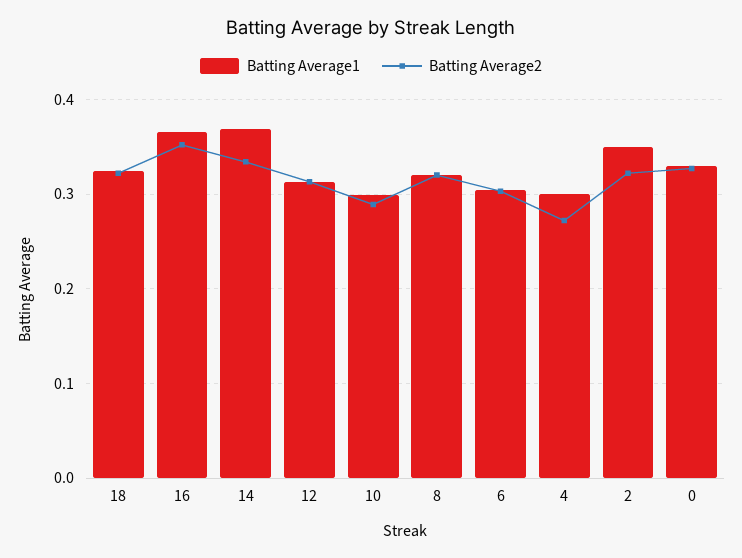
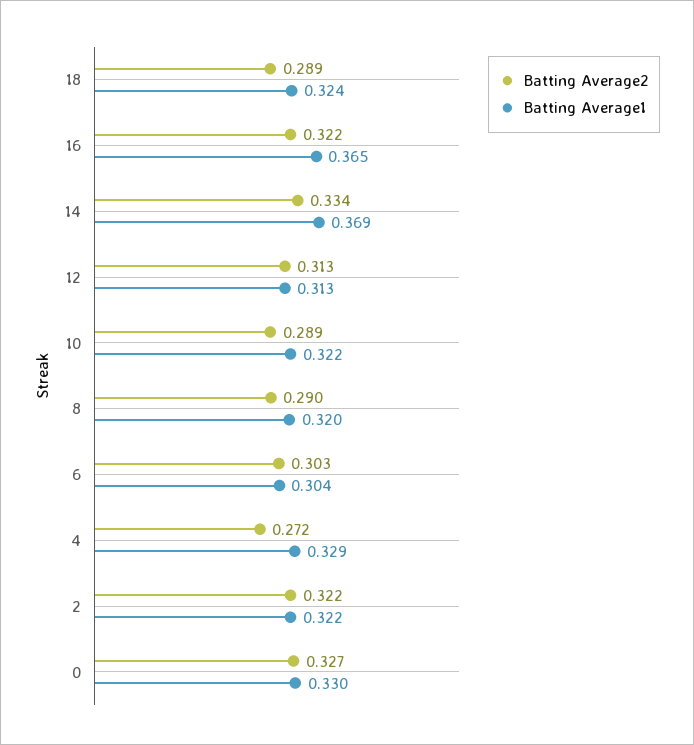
  {
    "Batting Average1": {
      "18": 0.324,
      "16": 0.365,
      "14": 0.369,
      "12": 0.313,
-     "10": 0.3,
+     "10": 0.322,
      "8": 0.32,
      "6": 0.304,
-     "4": 0.3,
+     "4": 0.329,
-     "2": 0.35,
+     "2": 0.322,
      "0": 0.33
    },
    "Batting Average2": {
-     "18": 0.32,
+     "18": 0.289,
-     "16": 0.35,
+     "16": 0.322,
      "14": 0.334,
      "12": 0.313,
      "10": 0.289,
-     "8": 0.32,
+     "8": 0.29,
      "6": 0.303,
      "4": 0.272,
      "2": 0.322,
      "0": 0.327
    }
  }

